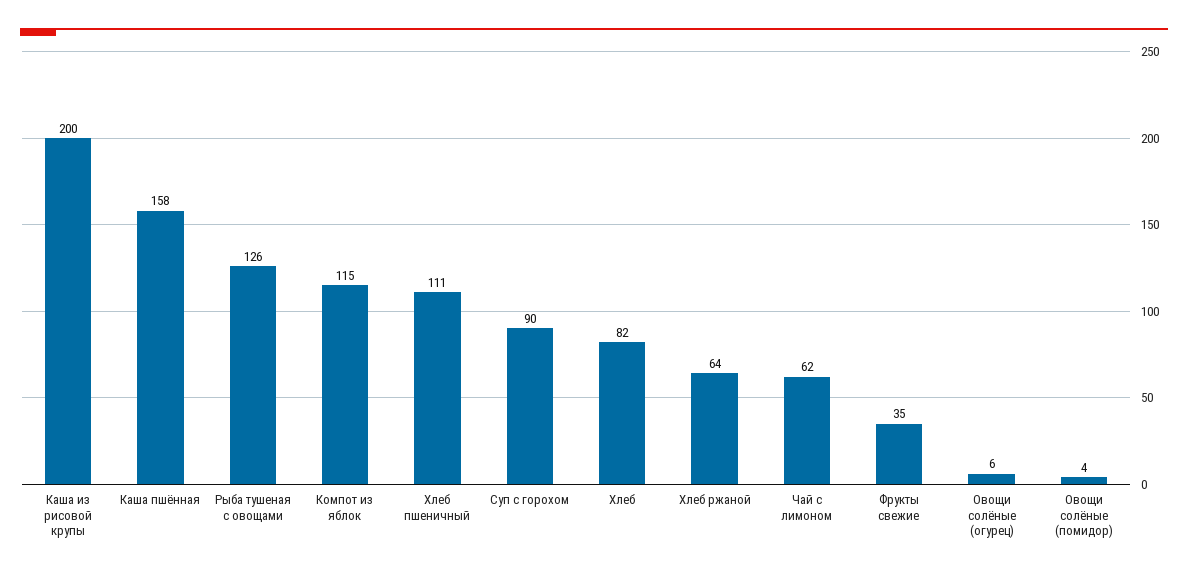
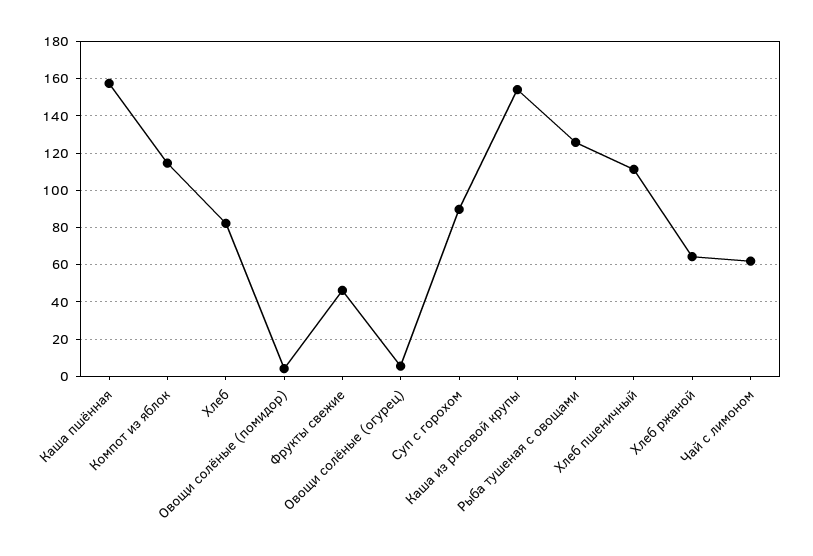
  {
-   "Каша из рисовой крупы": 200,
+   "Каша из рисовой крупы": 155,
    "Каша пшённая": 158,
    "Рыба тушеная с овощами": 126,
    "Компот из яблок": 115,
    "Хлеб пшеничный": 111,
    "Суп с горохом": 90,
    "Хлеб": 82,
    "Хлеб ржаной": 64,
    "Чай с лимоном": 62,
-   "Фрукты свежие": 35,
+   "Фрукты свежие": 45,
    "Овощи солёные (огурец)": 6,
    "Овощи солёные (помидор)": 4
  }

